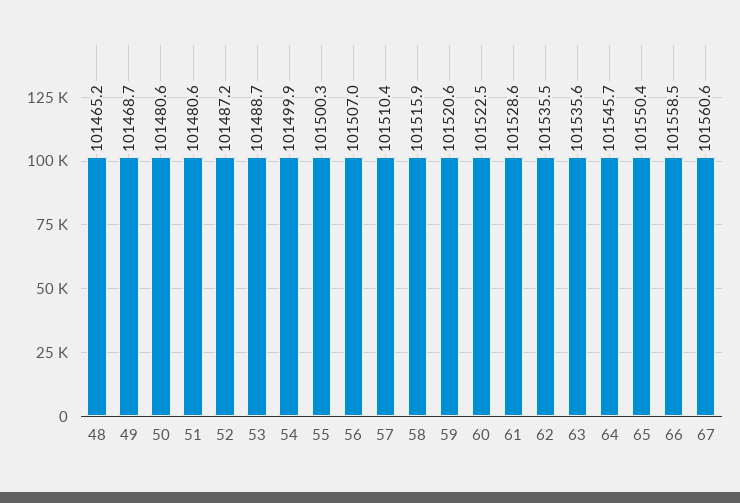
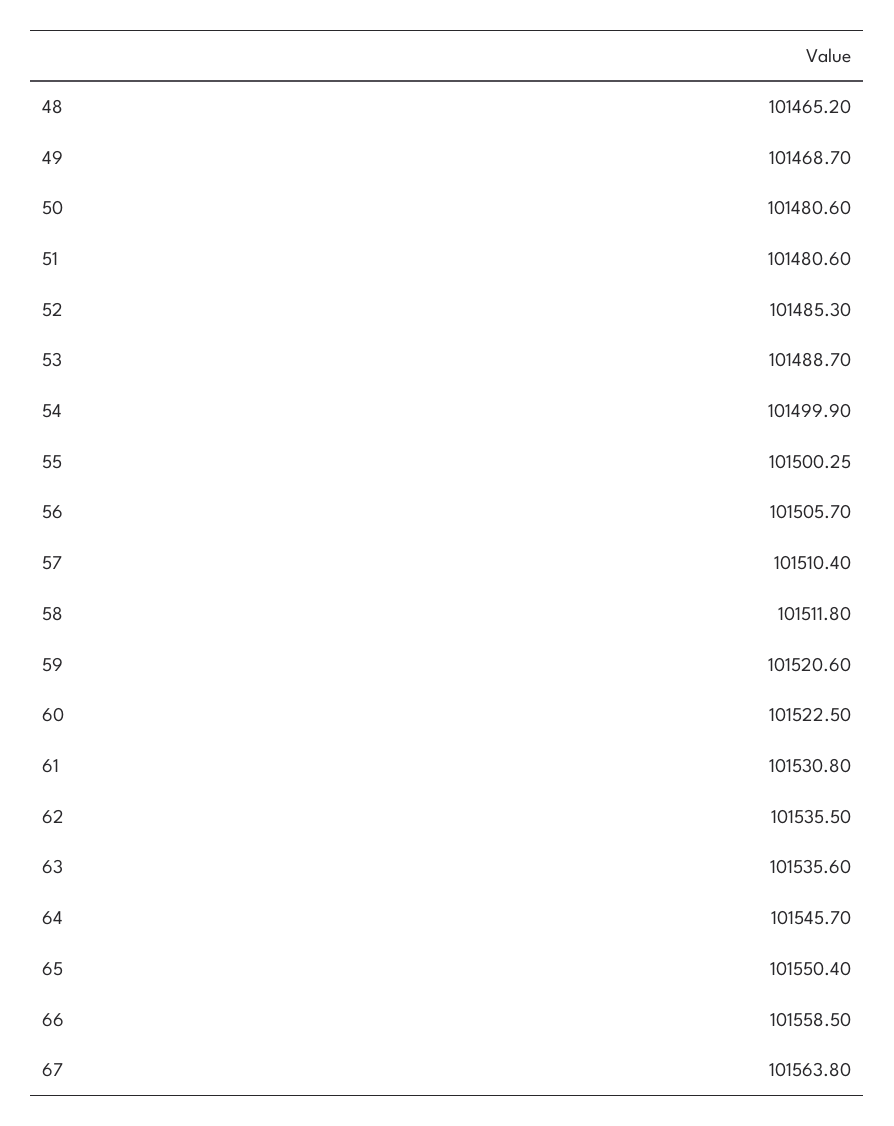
  {
    "48": 101465.2,
    "49": 101468.7,
    "50": 101480.6,
    "51": 101480.6,
-   "52": 101487.2,
+   "52": 101485.3,
    "53": 101488.7,
    "54": 101499.9,
    "55": 101500.25,
-   "56": 101507,
+   "56": 101505.7,
    "57": 101510.4,
-   "58": 101515.9,
+   "58": 101511.8,
    "59": 101520.6,
    "60": 101522.5,
-   "61": 101528.6,
+   "61": 101530.8,
    "62": 101535.5,
    "63": 101535.6,
    "64": 101545.7,
    "65": 101550.4,
    "66": 101558.5,
-   "67": 101560.6
+   "67": 101563.8
  }

